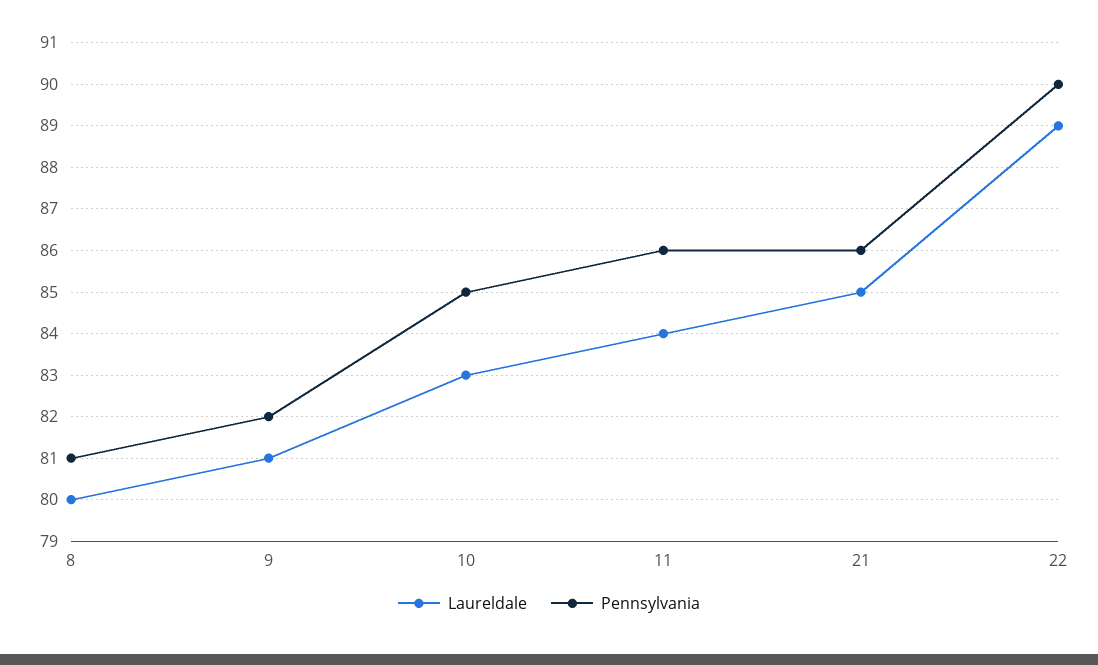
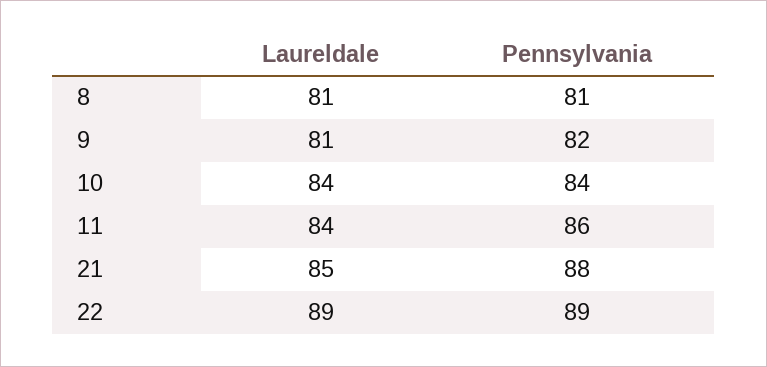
  {
    "Laureldale": {
-     "8": 80,
+     "8": 81,
      "9": 81,
-     "10": 83,
+     "10": 84,
      "11": 84,
      "21": 85,
      "22": 89
    },
    "Pennsylvania": {
      "8": 81,
      "9": 82,
-     "10": 85,
+     "10": 84,
      "11": 86,
-     "21": 86,
+     "21": 88,
-     "22": 90
+     "22": 89
    }
  }

